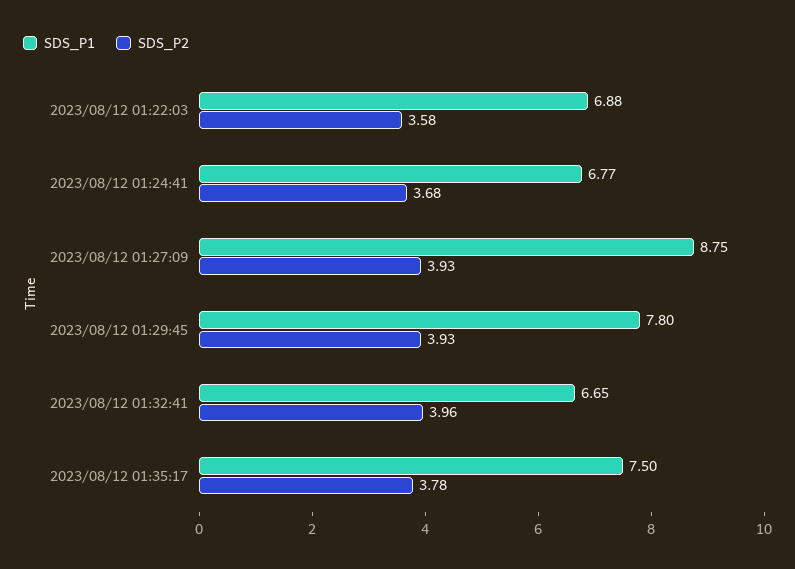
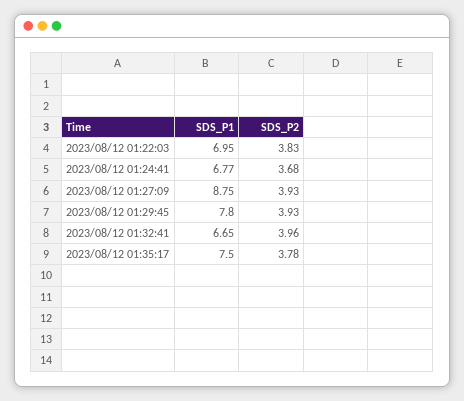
  {
    "SDS_P1": {
-     "2023/08/12 01:22:03": 6.88,
+     "2023/08/12 01:22:03": 6.95,
      "2023/08/12 01:24:41": 6.77,
      "2023/08/12 01:27:09": 8.75,
      "2023/08/12 01:29:45": 7.8,
      "2023/08/12 01:32:41": 6.65,
      "2023/08/12 01:35:17": 7.5
    },
    "SDS_P2": {
-     "2023/08/12 01:22:03": 3.58,
+     "2023/08/12 01:22:03": 3.83,
      "2023/08/12 01:24:41": 3.68,
      "2023/08/12 01:27:09": 3.93,
      "2023/08/12 01:29:45": 3.93,
      "2023/08/12 01:32:41": 3.96,
      "2023/08/12 01:35:17": 3.78
    }
  }

